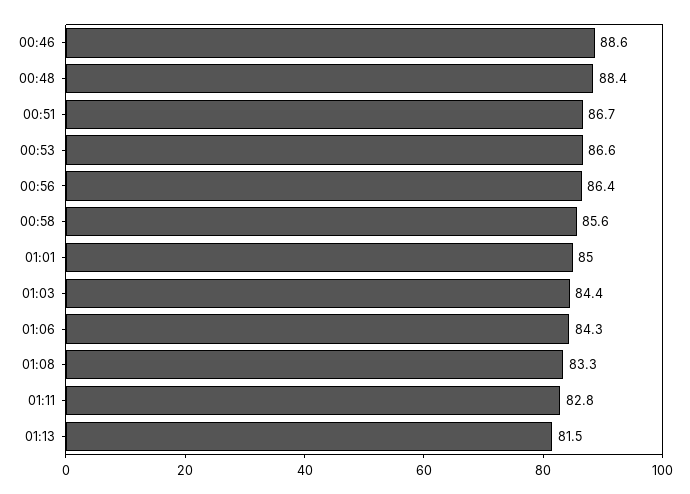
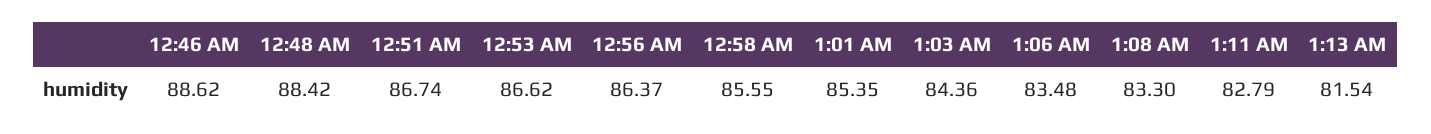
  {
    "00:46": 88.62,
    "00:48": 88.42,
    "00:51": 86.74,
    "00:53": 86.62,
    "00:56": 86.37,
    "00:58": 85.55,
-   "01:01": 85,
+   "01:01": 85.35,
    "01:03": 84.36,
-   "01:06": 84.3,
+   "01:06": 83.48,
    "01:08": 83.3,
    "01:11": 82.79,
    "01:13": 81.54
  }

